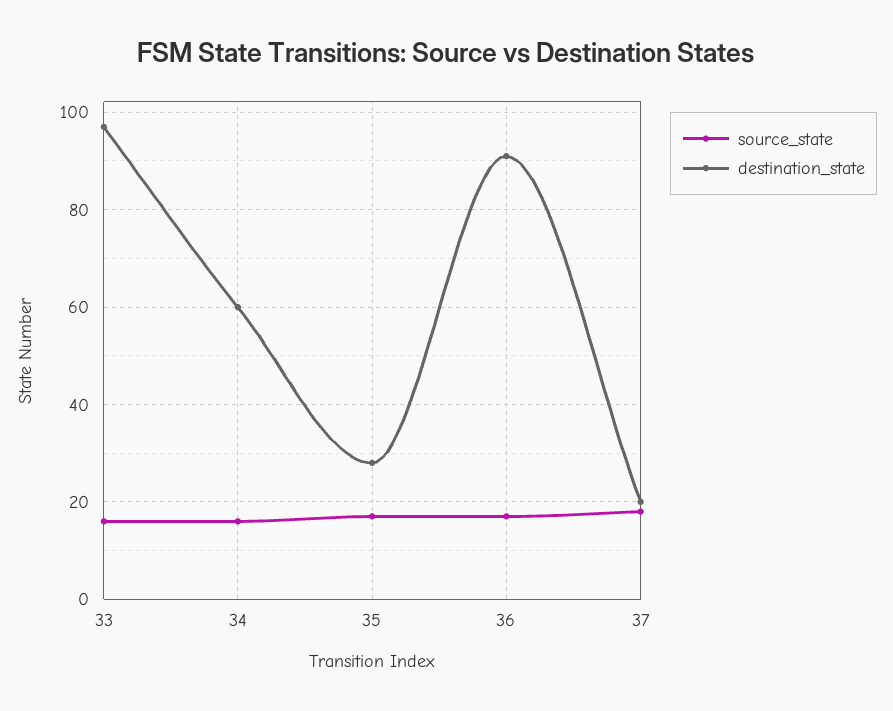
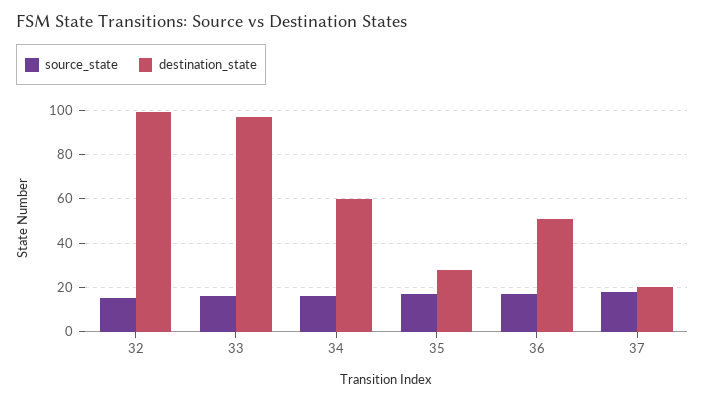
  {
    "source_state": {
      "33": 15,
      "34": 15,
      "35": 15,
      "36": 15,
-     "37": 20
+     "37": 20,
+     "32": 15
    },
    "destination_state": {
      "33": 95,
      "34": 60,
      "35": 30,
-     "36": 90,
+     "36": 50,
-     "37": 20
+     "37": 20,
+     "32": 100
    }
  }

